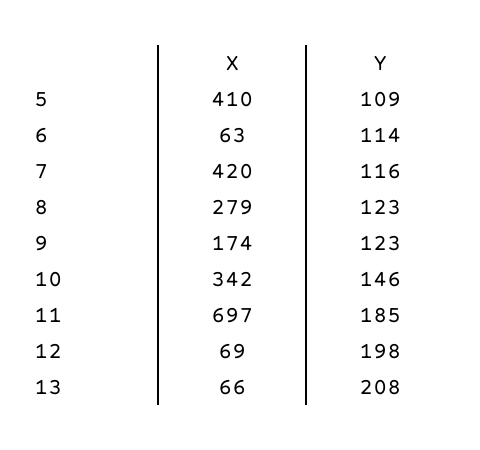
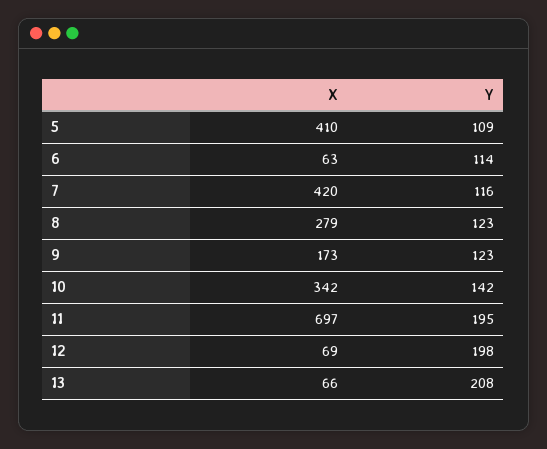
  {
    "X": {
      "5": 410,
      "6": 63,
      "7": 420,
      "8": 279,
-     "9": 174,
+     "9": 173,
      "10": 342,
      "11": 697,
      "12": 69,
      "13": 66
    },
    "Y": {
      "5": 109,
      "6": 114,
      "7": 116,
      "8": 123,
      "9": 123,
-     "10": 146,
+     "10": 142,
-     "11": 185,
+     "11": 195,
      "12": 198,
      "13": 208
    }
  }

